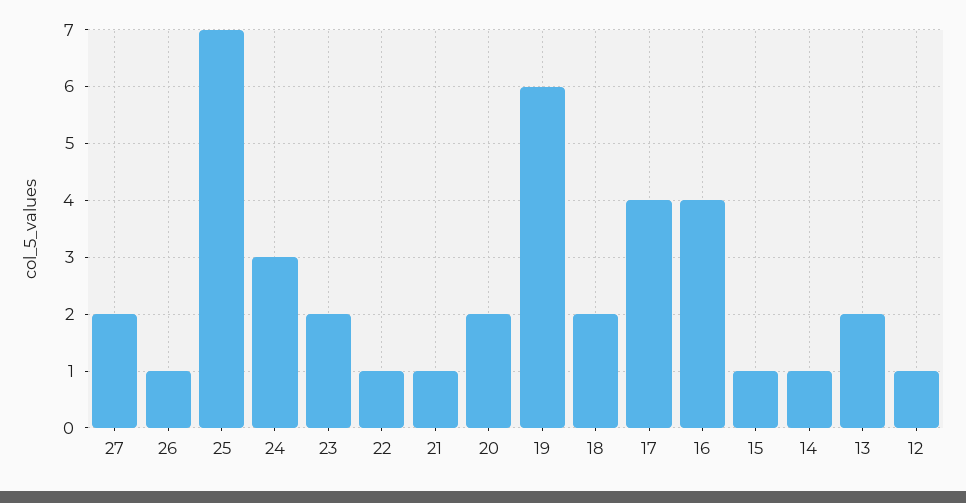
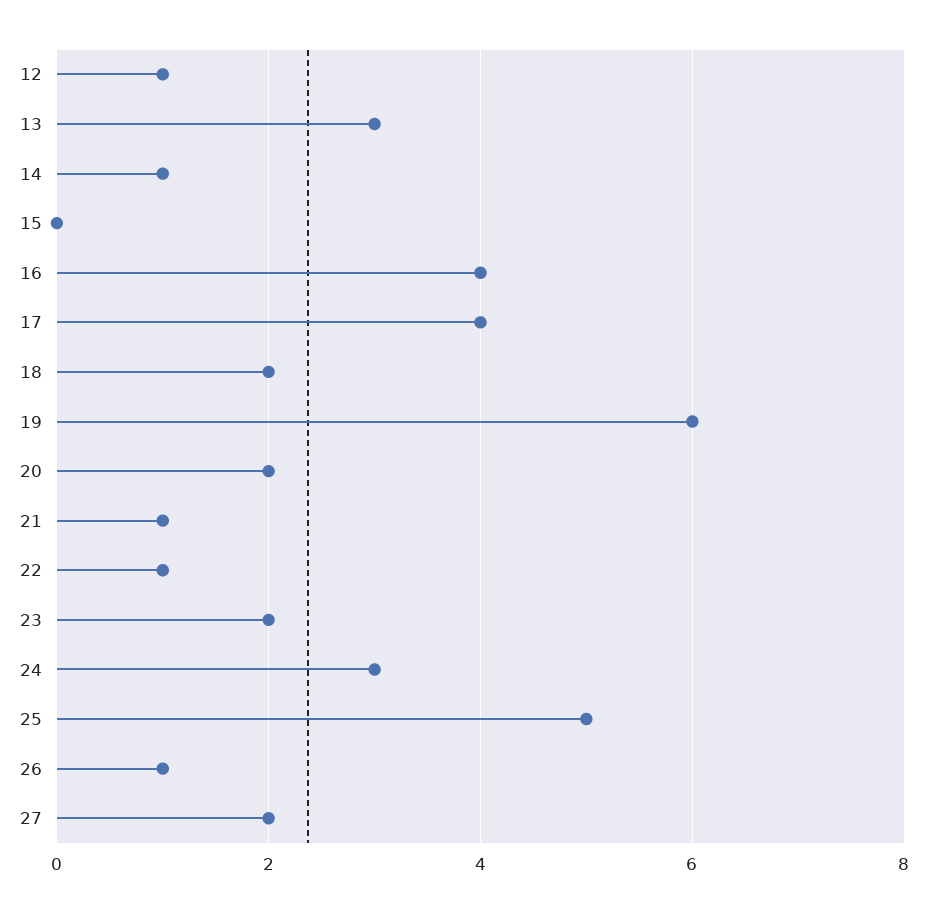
  {
    "27": 2,
    "26": 1,
-   "25": 7,
+   "25": 5,
    "24": 3,
    "23": 2,
    "22": 1,
    "21": 1,
    "20": 2,
    "19": 6,
    "18": 2,
    "17": 4,
    "16": 4,
-   "15": 1,
+   "15": 0,
    "14": 1,
-   "13": 2,
+   "13": 3,
    "12": 1
  }

